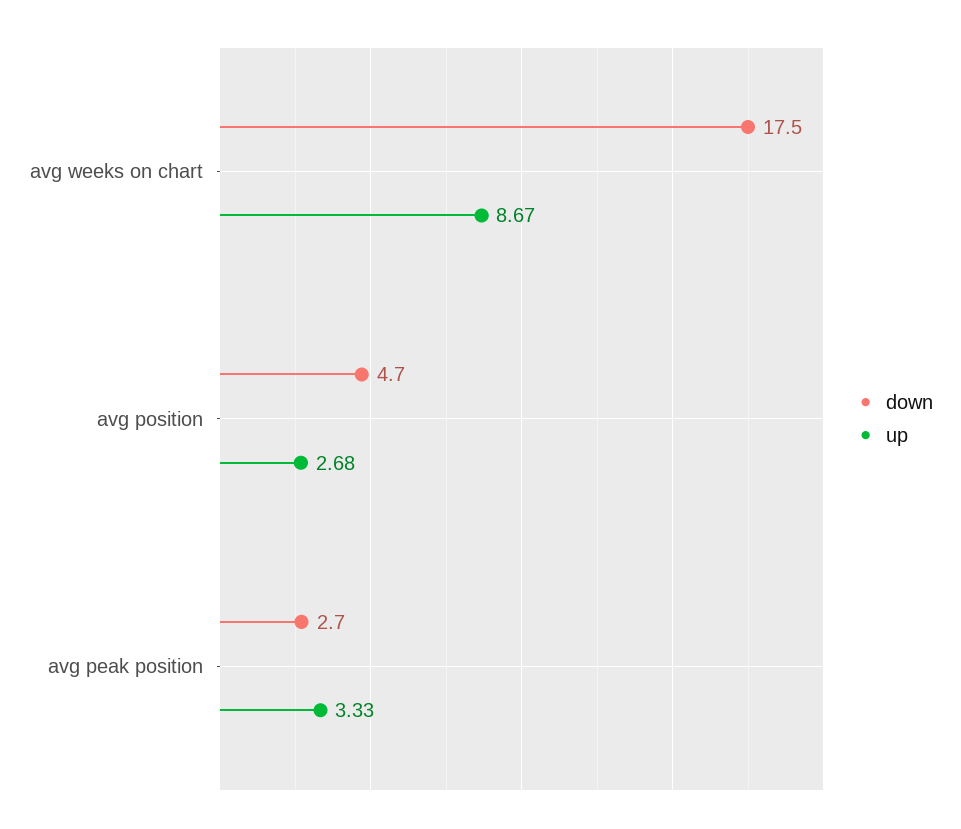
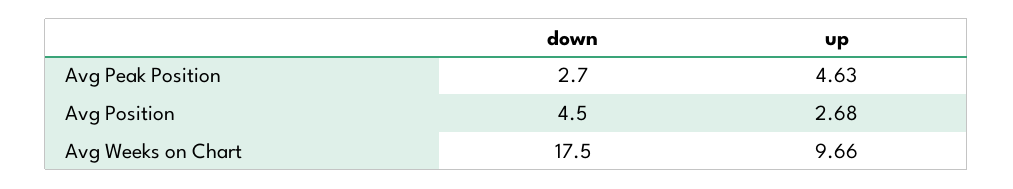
  {
    "down": {
      "avg weeks on chart": 17.5,
-     "avg position": 4.7,
+     "avg position": 4.5,
      "avg peak position": 2.7
    },
    "up": {
-     "avg weeks on chart": 8.67,
+     "avg weeks on chart": 9.66,
      "avg position": 2.68,
-     "avg peak position": 3.33
+     "avg peak position": 4.63
    }
  }

